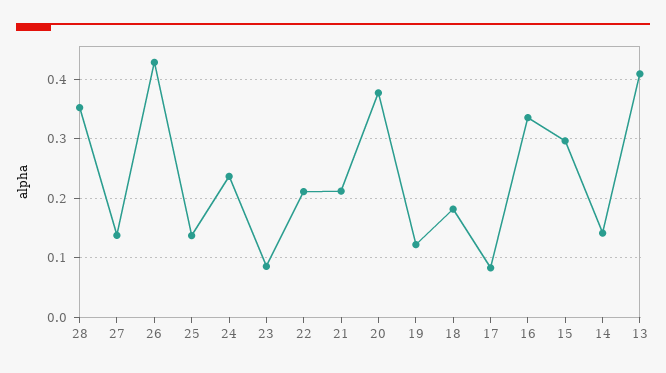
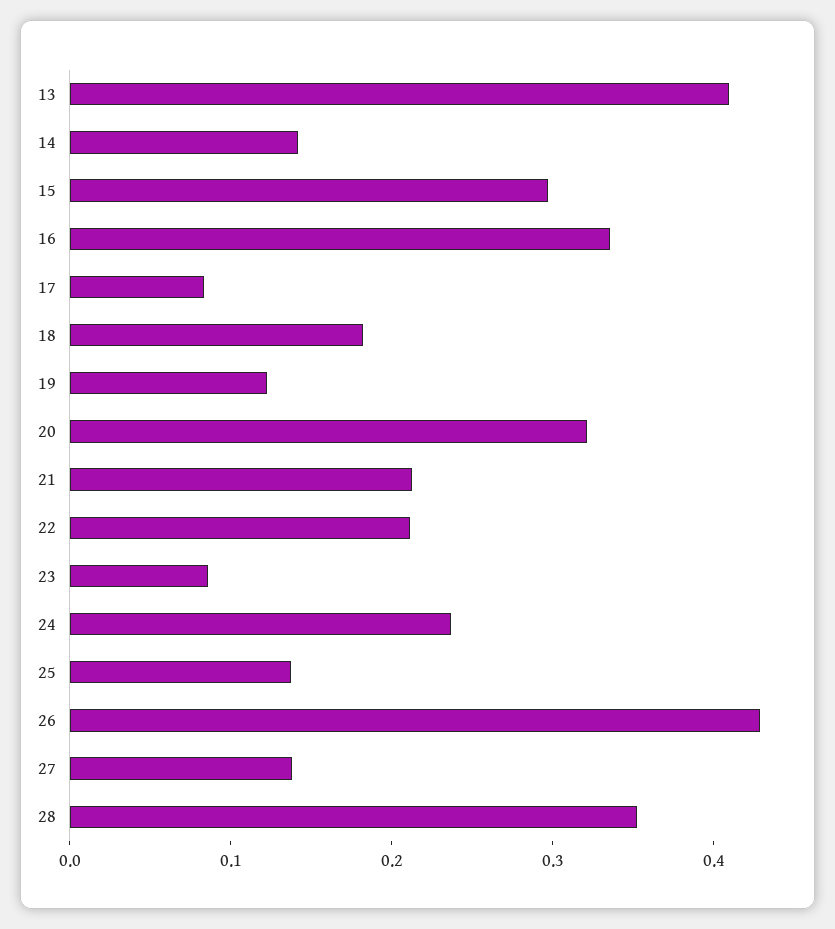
  {
    "28": 0.36,
    "27": 0.14,
    "26": 0.42,
    "25": 0.14,
    "24": 0.24,
    "23": 0.08,
    "22": 0.22,
    "21": 0.22,
-   "20": 0.38,
+   "20": 0.32,
    "19": 0.12,
    "18": 0.18,
    "17": 0.08,
    "16": 0.34,
    "15": 0.3,
    "14": 0.14,
    "13": 0.4
  }

